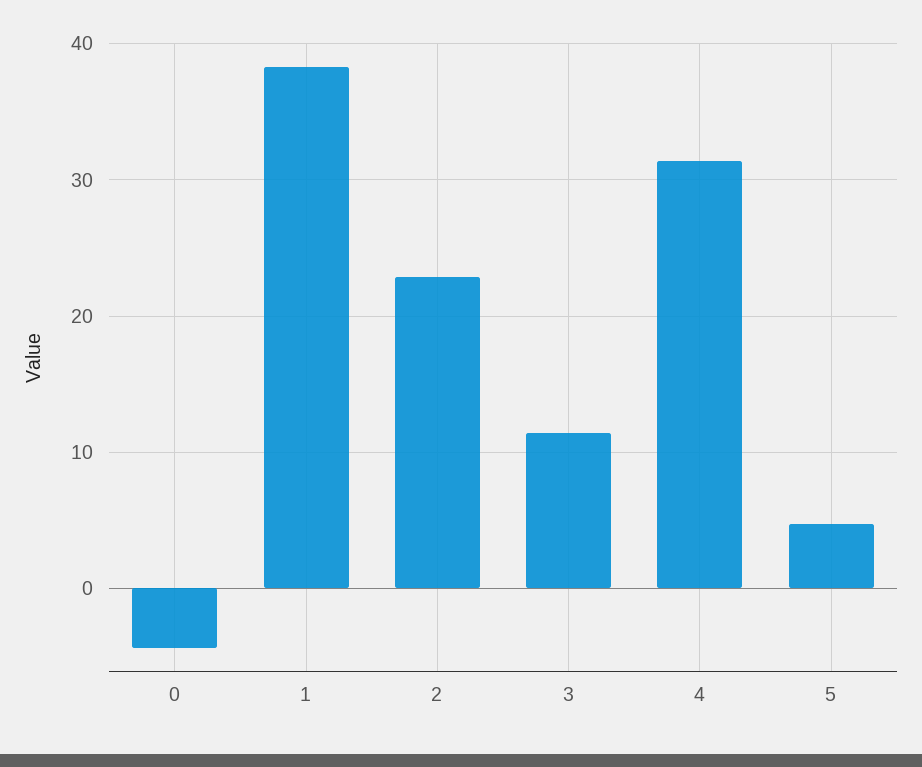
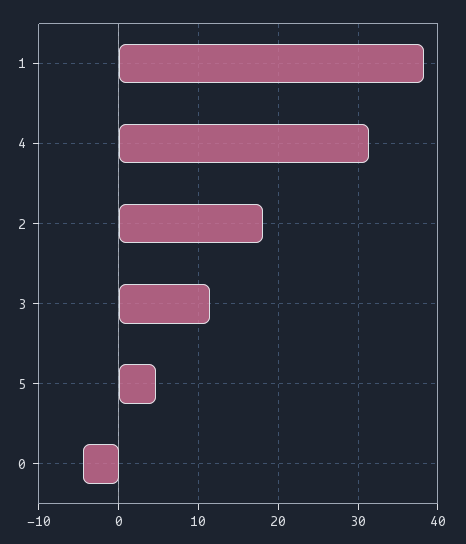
  {
    "0": -4,
    "1": 38,
-   "2": 23,
+   "2": 18,
    "3": 11,
    "4": 31,
    "5": 5
  }

